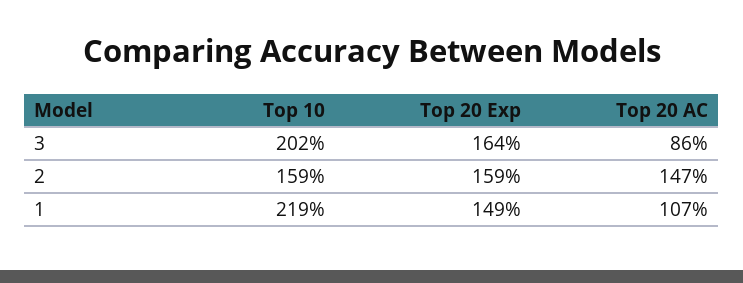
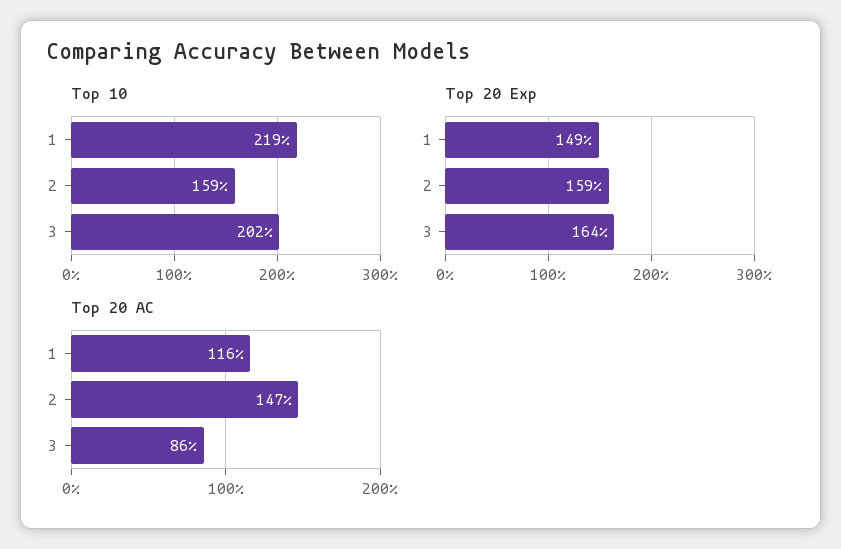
  {
    "Top 10": {
      "3": 202,
      "2": 159,
      "1": 219
    },
    "Top 20 Exp": {
      "3": 164,
      "2": 159,
      "1": 149
    },
    "Top 20 AC": {
      "3": 86,
      "2": 147,
-     "1": 107
+     "1": 116
    }
  }

